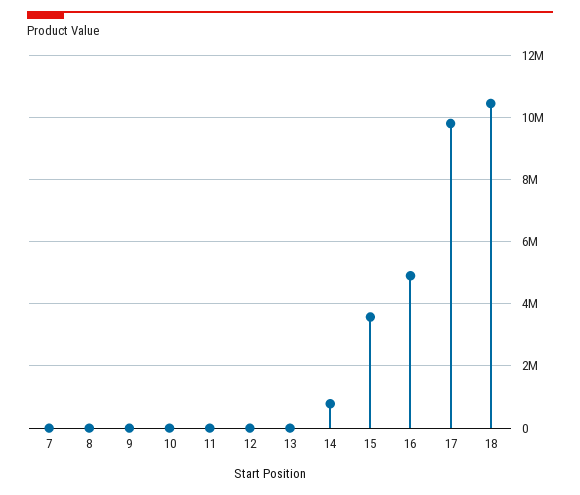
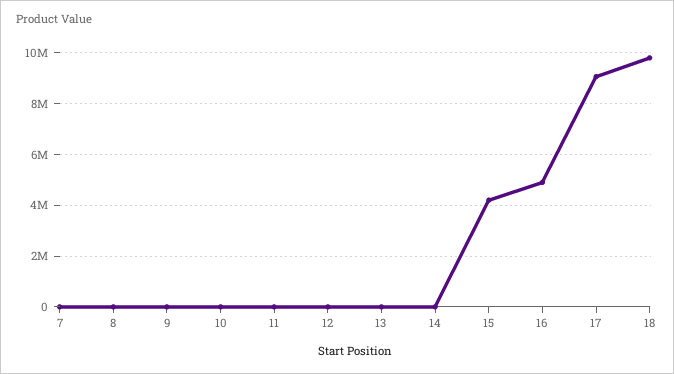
  {
    "7": 0,
    "8": 0,
    "9": 0,
    "10": 0,
    "11": 0,
    "12": 0,
    "13": 0,
-   "14": 800000,
+   "14": 0,
-   "15": 3600000,
+   "15": 4250000,
    "16": 4800000,
-   "17": 9800000,
+   "17": 9000000,
-   "18": 10400000
+   "18": 9750000
  }

